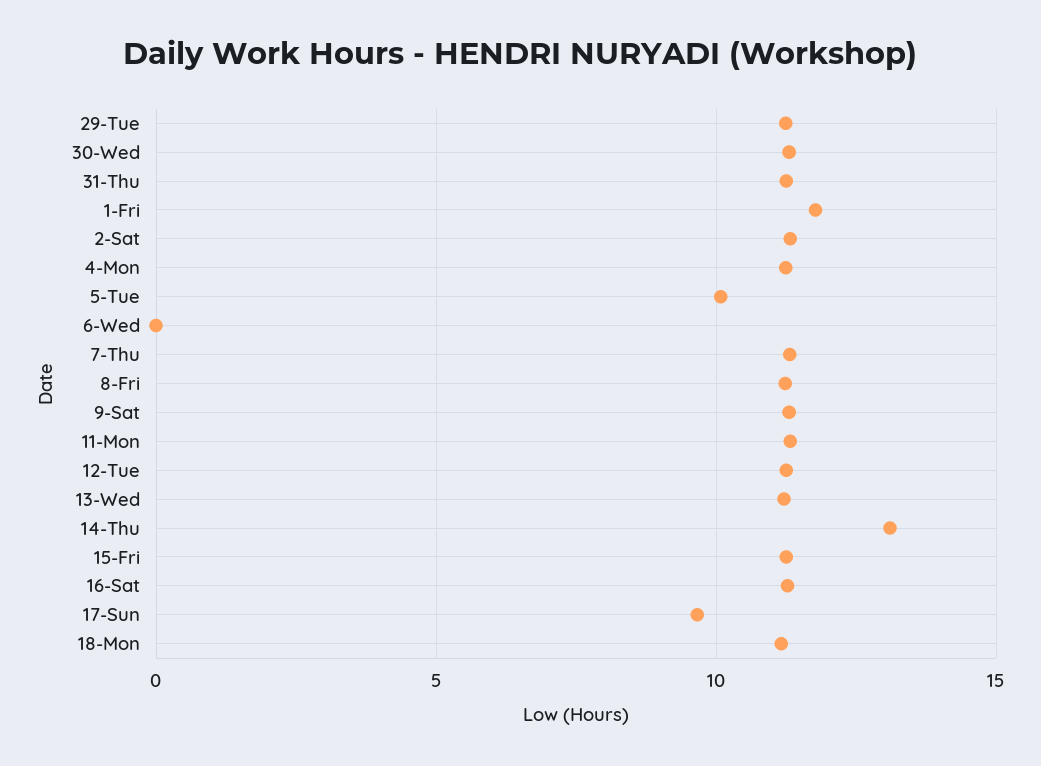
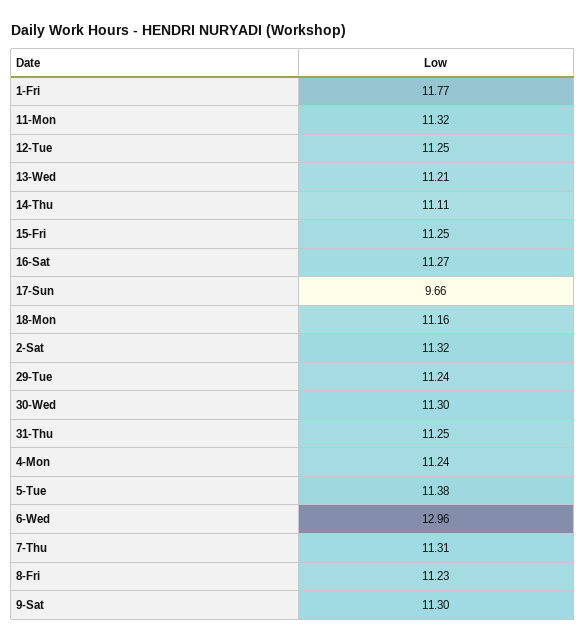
  {
    "29-Tue": 11.24,
    "30-Wed": 11.3,
    "31-Thu": 11.25,
    "1-Fri": 11.77,
    "2-Sat": 11.32,
    "4-Mon": 11.24,
-   "5-Tue": 10,
+   "5-Tue": 11.38,
-   "6-Wed": 0,
+   "6-Wed": 12.96,
    "7-Thu": 11.31,
    "8-Fri": 11.23,
    "9-Sat": 11.3,
    "11-Mon": 11.32,
    "12-Tue": 11.25,
    "13-Wed": 11.21,
-   "14-Thu": 13,
+   "14-Thu": 11.11,
    "15-Fri": 11.25,
    "16-Sat": 11.27,
    "17-Sun": 9.66,
    "18-Mon": 11.16
  }

